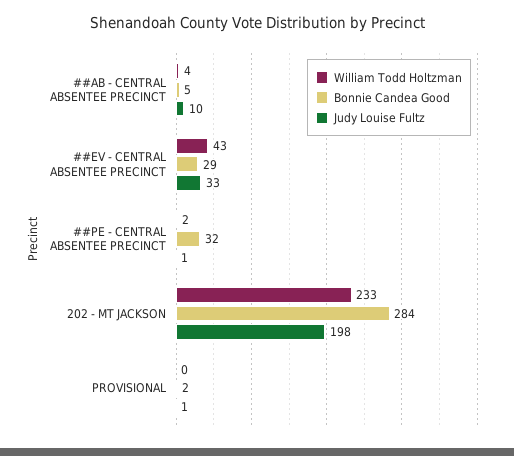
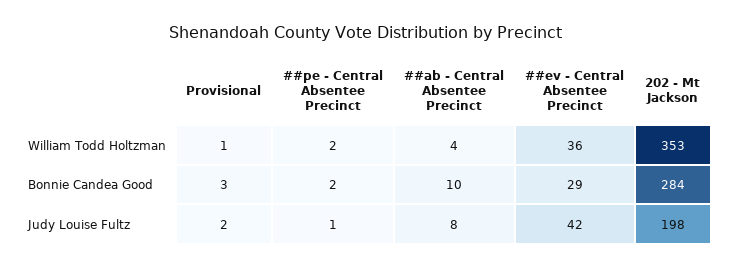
  {
    "William Todd Holtzman": {
      "##AB - CENTRAL ABSENTEE PRECINCT": 4,
-     "##EV - CENTRAL ABSENTEE PRECINCT": 43,
+     "##EV - CENTRAL ABSENTEE PRECINCT": 36,
      "##PE - CENTRAL ABSENTEE PRECINCT": 2,
-     "202 - MT JACKSON": 233,
+     "202 - MT JACKSON": 353,
-     "PROVISIONAL": 0
+     "PROVISIONAL": 1
    },
    "Bonnie Candea Good": {
-     "##AB - CENTRAL ABSENTEE PRECINCT": 5,
+     "##AB - CENTRAL ABSENTEE PRECINCT": 10,
      "##EV - CENTRAL ABSENTEE PRECINCT": 29,
-     "##PE - CENTRAL ABSENTEE PRECINCT": 32,
+     "##PE - CENTRAL ABSENTEE PRECINCT": 2,
      "202 - MT JACKSON": 284,
-     "PROVISIONAL": 2
+     "PROVISIONAL": 3
    },
    "Judy Louise Fultz": {
-     "##AB - CENTRAL ABSENTEE PRECINCT": 10,
+     "##AB - CENTRAL ABSENTEE PRECINCT": 8,
-     "##EV - CENTRAL ABSENTEE PRECINCT": 33,
+     "##EV - CENTRAL ABSENTEE PRECINCT": 42,
      "##PE - CENTRAL ABSENTEE PRECINCT": 1,
      "202 - MT JACKSON": 198,
-     "PROVISIONAL": 1
+     "PROVISIONAL": 2
    }
  }

